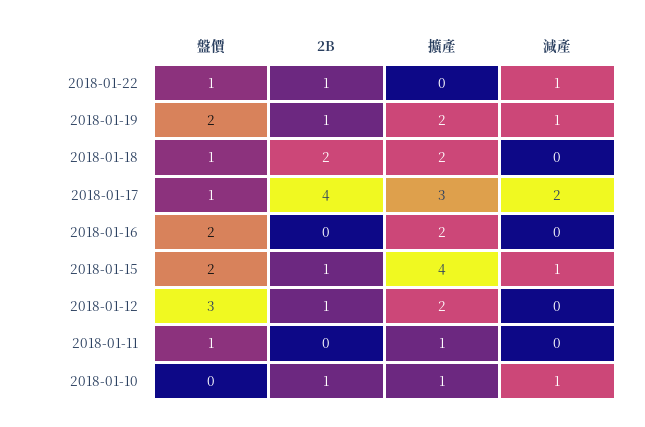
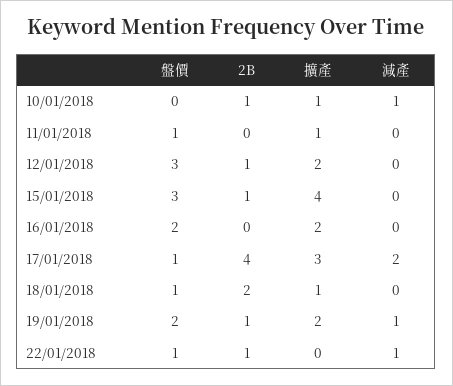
  {
    "盤價": {
      "2018-01-22": 1,
      "2018-01-19": 2,
      "2018-01-18": 1,
      "2018-01-17": 1,
      "2018-01-16": 2,
-     "2018-01-15": 2,
+     "2018-01-15": 3,
      "2018-01-12": 3,
      "2018-01-11": 1,
      "2018-01-10": 0
    },
    "2B": {
      "2018-01-22": 1,
      "2018-01-19": 1,
      "2018-01-18": 2,
      "2018-01-17": 4,
      "2018-01-16": 0,
      "2018-01-15": 1,
      "2018-01-12": 1,
      "2018-01-11": 0,
      "2018-01-10": 1
    },
    "擴產": {
      "2018-01-22": 0,
      "2018-01-19": 2,
-     "2018-01-18": 2,
+     "2018-01-18": 1,
      "2018-01-17": 3,
      "2018-01-16": 2,
      "2018-01-15": 4,
      "2018-01-12": 2,
      "2018-01-11": 1,
      "2018-01-10": 1
    },
    "減產": {
      "2018-01-22": 1,
      "2018-01-19": 1,
      "2018-01-18": 0,
      "2018-01-17": 2,
      "2018-01-16": 0,
-     "2018-01-15": 1,
+     "2018-01-15": 0,
      "2018-01-12": 0,
      "2018-01-11": 0,
      "2018-01-10": 1
    }
  }

